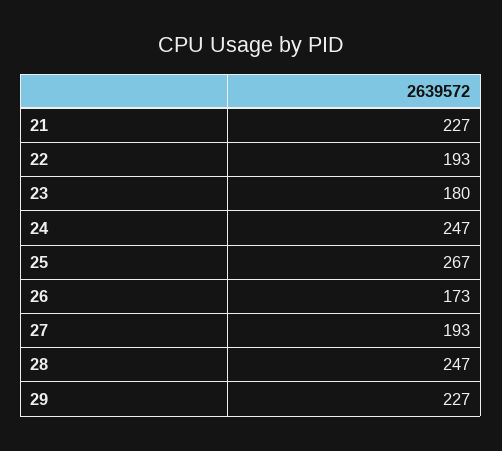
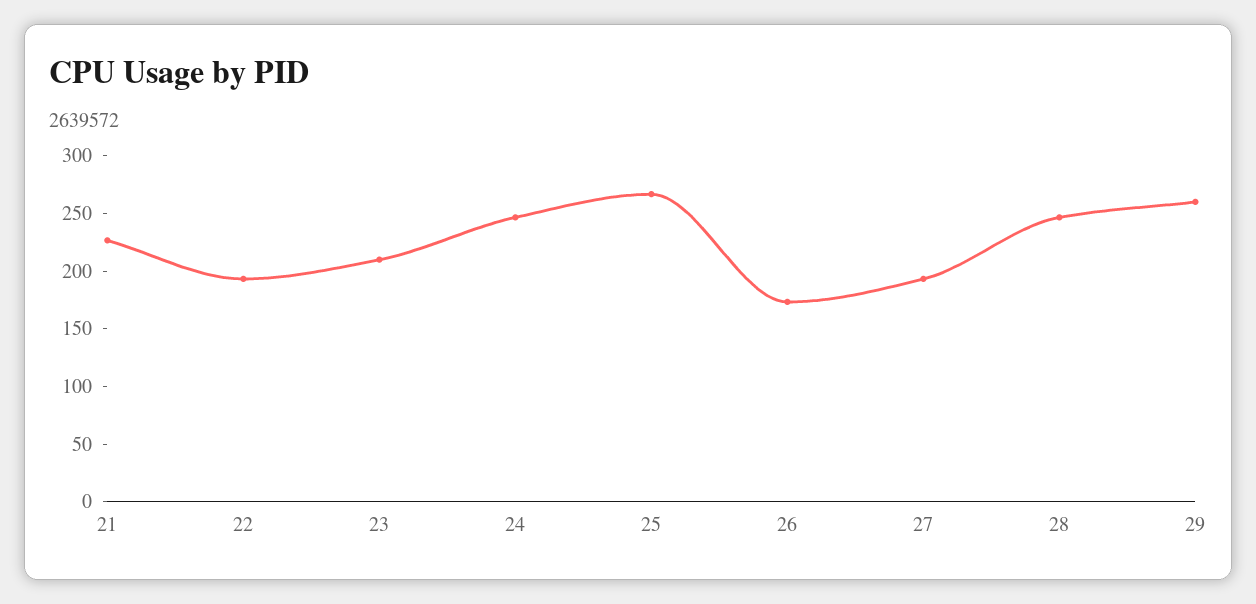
  {
    "21": 227,
    "22": 193,
-   "23": 180,
+   "23": 210,
    "24": 247,
    "25": 267,
    "26": 173,
    "27": 193,
    "28": 247,
-   "29": 227
+   "29": 260
  }

